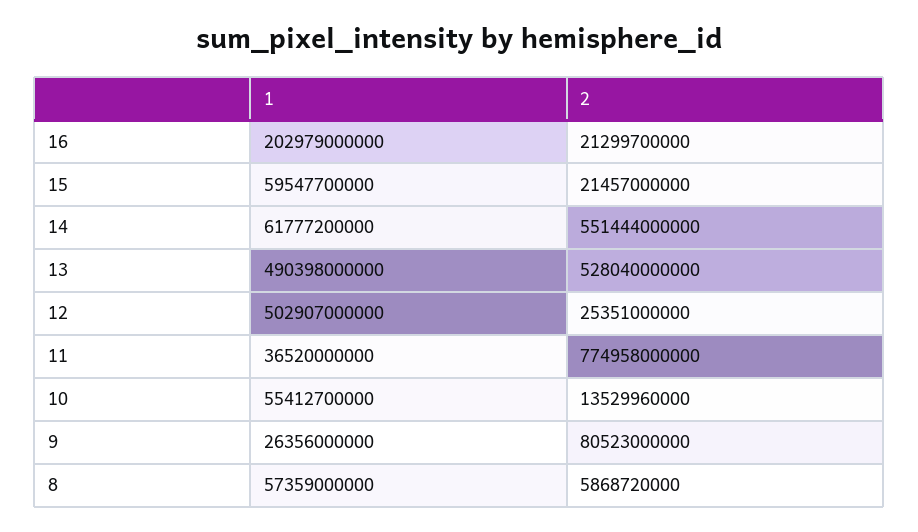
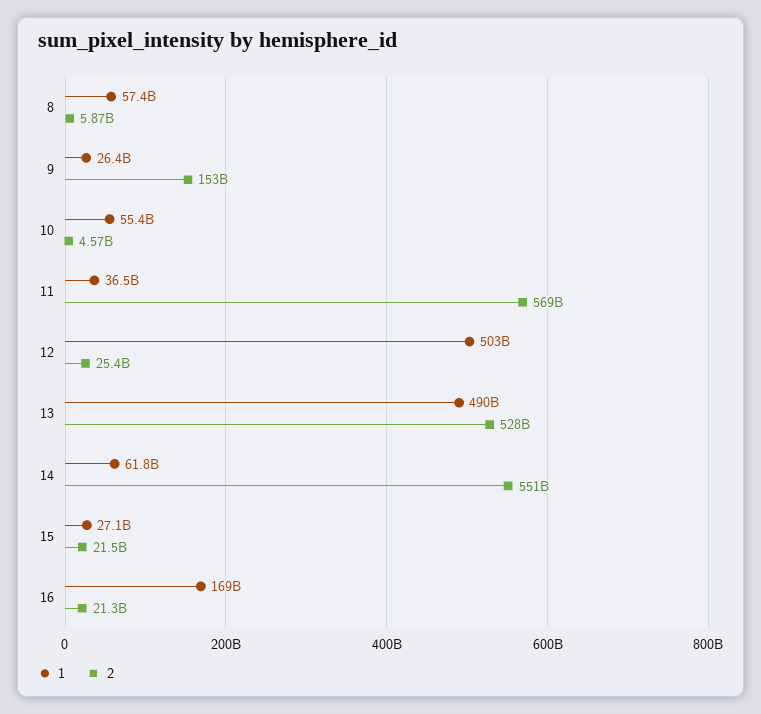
  {
    "1": {
-     "16": 202979000000,
+     "16": 169000000000,
-     "15": 59547700000,
+     "15": 27100000000,
      "14": 61777200000,
      "13": 490398000000,
      "12": 502907000000,
      "11": 36520000000,
      "10": 55412700000,
      "9": 26356000000,
      "8": 57359000000
    },
    "2": {
      "16": 21299700000,
      "15": 21457000000,
      "14": 551444000000,
      "13": 528040000000,
      "12": 25351000000,
-     "11": 774958000000,
+     "11": 569000000000,
-     "10": 13529960000,
+     "10": 4570000000,
-     "9": 80523000000,
+     "9": 153000000000,
      "8": 5868720000
    }
  }

